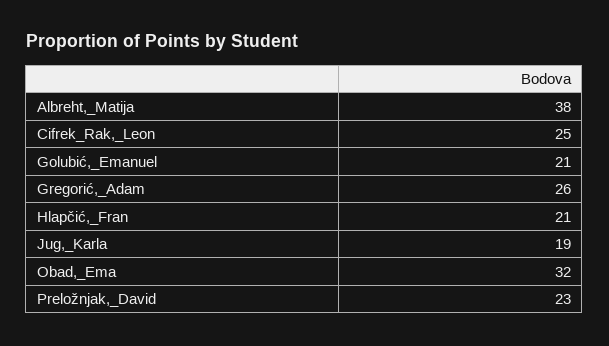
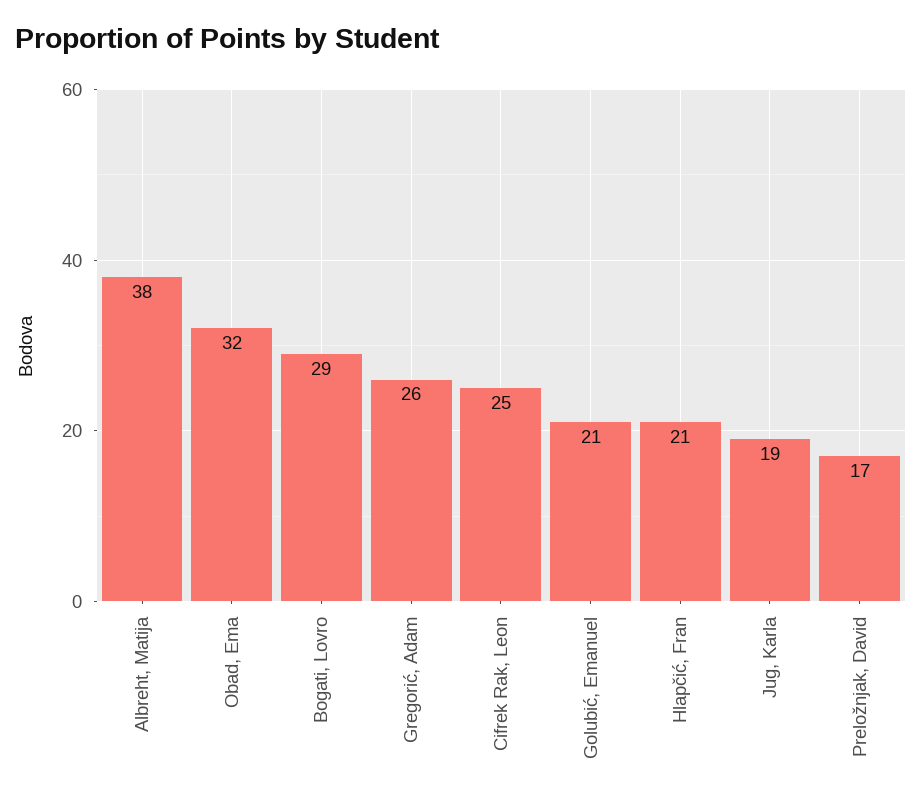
  {
    "Albreht,_Matija": 38,
    "Cifrek_Rak,_Leon": 25,
    "Golubić,_Emanuel": 21,
    "Gregorić,_Adam": 26,
    "Hlapčić,_Fran": 21,
    "Jug,_Karla": 19,
    "Obad,_Ema": 32,
-   "Preložnjak,_David": 23
+   "Preložnjak,_David": 17,
+   "Bogati, Lovro": 29
  }

